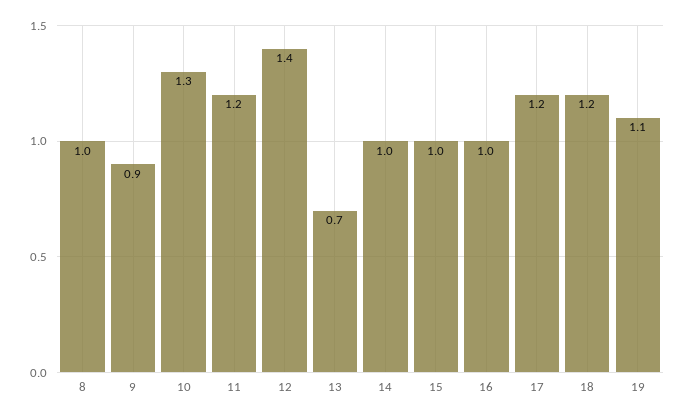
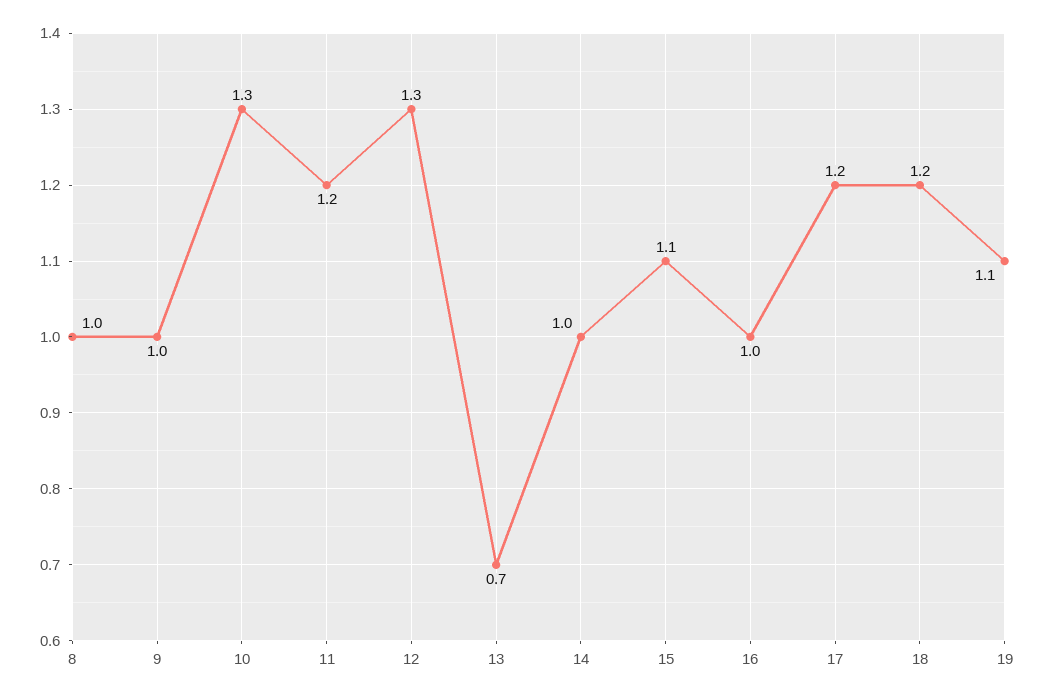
  {
    "8": 1,
-   "9": 0.9,
+   "9": 1,
    "10": 1.3,
    "11": 1.2,
-   "12": 1.4,
+   "12": 1.3,
    "13": 0.7,
    "14": 1,
-   "15": 1,
+   "15": 1.1,
    "16": 1,
    "17": 1.2,
    "18": 1.2,
    "19": 1.1
  }

